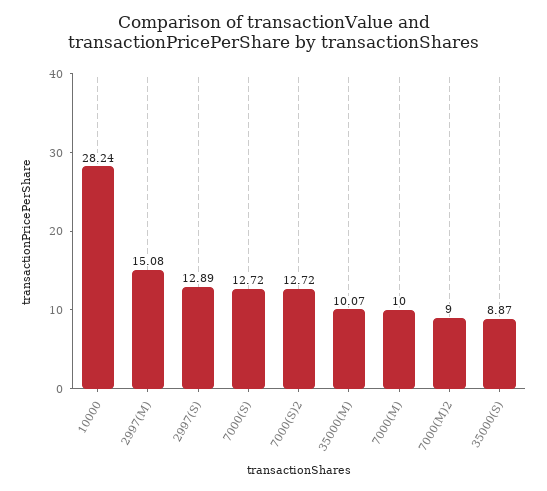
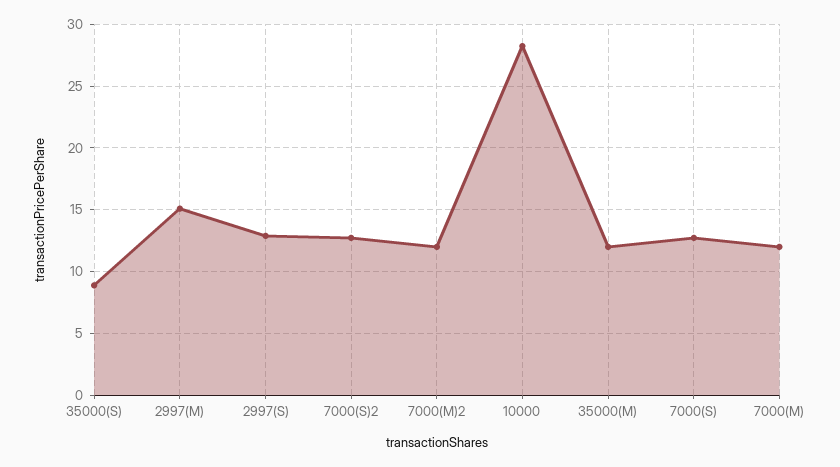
  {
    "10000": 28.24,
    "2997(M)": 15.08,
    "2997(S)": 12.89,
    "7000(S)": 12.72,
    "7000(S)2": 12.72,
-   "35000(M)": 10.07,
+   "35000(M)": 12,
-   "7000(M)": 10,
+   "7000(M)": 12,
-   "7000(M)2": 9,
+   "7000(M)2": 12,
    "35000(S)": 8.87
  }

